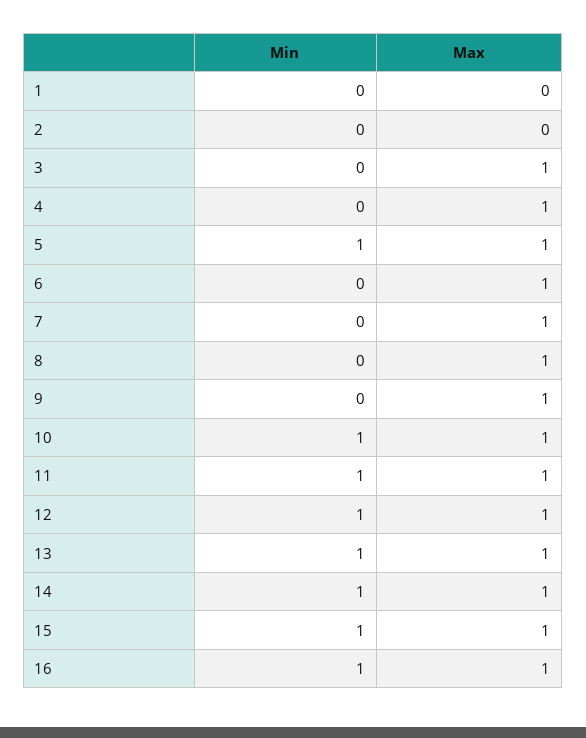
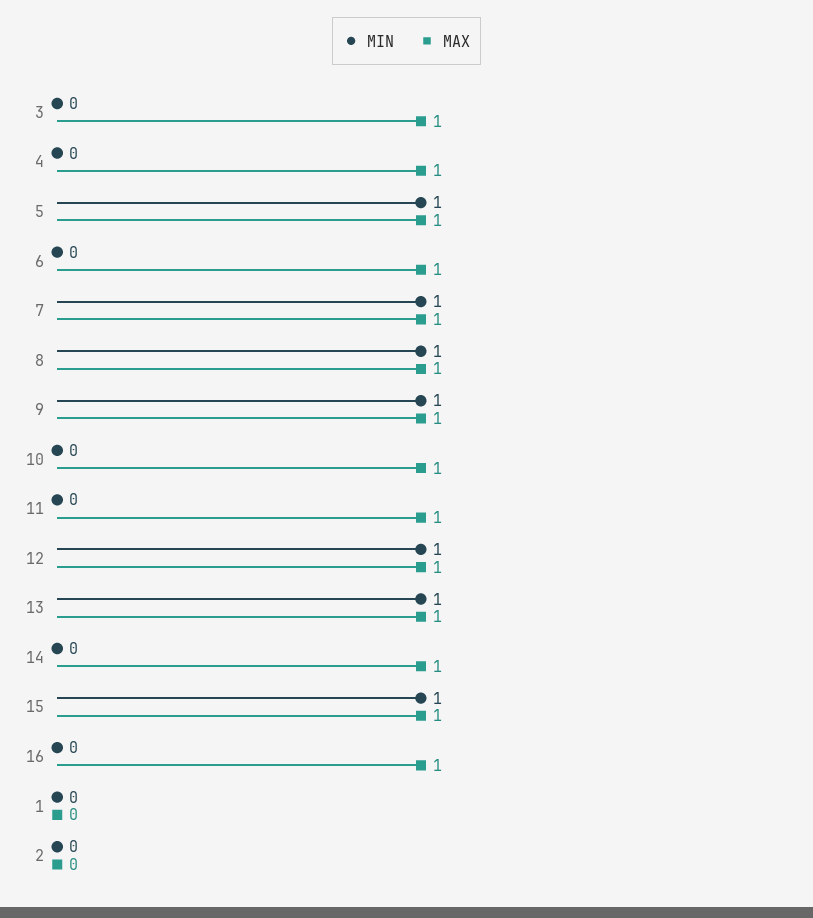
  {
    "Min": {
      "1": 0,
      "2": 0,
      "3": 0,
      "4": 0,
      "5": 1,
      "6": 0,
-     "7": 0,
+     "7": 1,
-     "8": 0,
+     "8": 1,
-     "9": 0,
+     "9": 1,
-     "10": 1,
+     "10": 0,
-     "11": 1,
+     "11": 0,
      "12": 1,
      "13": 1,
-     "14": 1,
+     "14": 0,
      "15": 1,
-     "16": 1
+     "16": 0
    },
    "Max": {
      "1": 0,
      "2": 0,
      "3": 1,
      "4": 1,
      "5": 1,
      "6": 1,
      "7": 1,
      "8": 1,
      "9": 1,
      "10": 1,
      "11": 1,
      "12": 1,
      "13": 1,
      "14": 1,
      "15": 1,
      "16": 1
    }
  }

